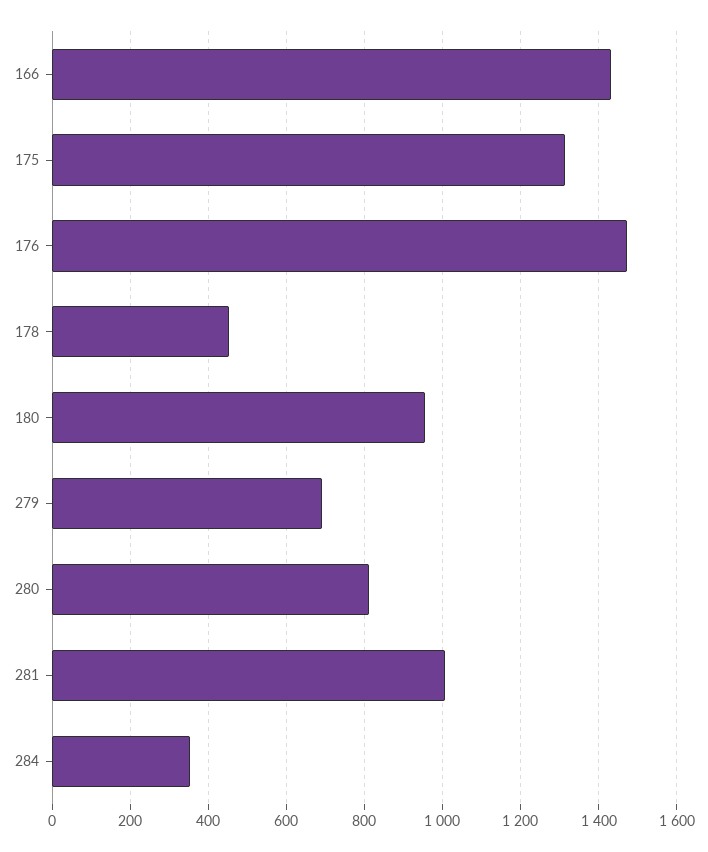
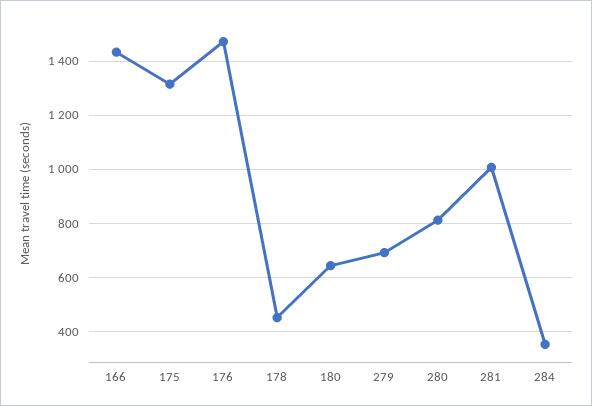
  {
    "166": 1440,
    "175": 1320,
    "176": 1480,
    "178": 460,
-   "180": 960,
+   "180": 650,
    "279": 700,
    "280": 820,
    "281": 1000,
    "284": 360
  }

